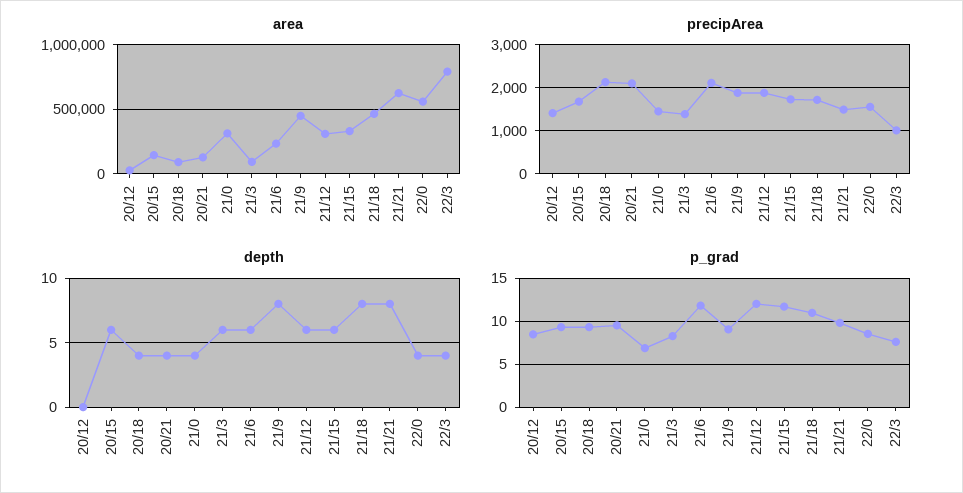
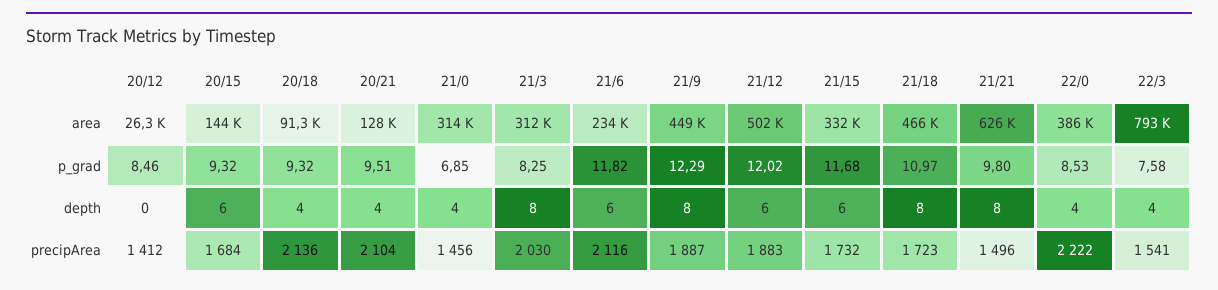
  {
    "area": {
      "20/12": 26300,
      "20/15": 144000,
      "20/18": 91300,
      "20/21": 128000,
      "21/0": 314000,
-     "21/3": 100000,
+     "21/3": 312000,
      "21/6": 234000,
      "21/9": 449000,
-     "21/12": 300000,
+     "21/12": 502000,
      "21/15": 332000,
      "21/18": 466000,
      "21/21": 626000,
-     "22/0": 550000,
+     "22/0": 386000,
      "22/3": 793000
    },
    "precipArea": {
      "20/12": 1412,
      "20/15": 1684,
      "20/18": 2136,
      "20/21": 2104,
      "21/0": 1456,
-     "21/3": 1400,
+     "21/3": 2030,
      "21/6": 2116,
      "21/9": 1887,
      "21/12": 1883,
      "21/15": 1732,
      "21/18": 1723,
      "21/21": 1496,
-     "22/0": 1600,
+     "22/0": 2222,
-     "22/3": 1000
+     "22/3": 1541
    },
    "depth": {
      "20/12": 0,
      "20/15": 6,
      "20/18": 4,
      "20/21": 4,
      "21/0": 4,
-     "21/3": 6,
+     "21/3": 8,
      "21/6": 6,
      "21/9": 8,
      "21/12": 6,
      "21/15": 6,
      "21/18": 8,
      "21/21": 8,
      "22/0": 4,
      "22/3": 4
    },
    "p_grad": {
      "20/12": 8.46,
      "20/15": 9.32,
      "20/18": 9.32,
      "20/21": 9.51,
      "21/0": 6.85,
      "21/3": 8.25,
      "21/6": 11.82,
-     "21/9": 9,
+     "21/9": 12.29,
      "21/12": 12.02,
      "21/15": 11.68,
      "21/18": 10.97,
      "21/21": 9.8,
      "22/0": 8.53,
      "22/3": 7.58
    }
  }

